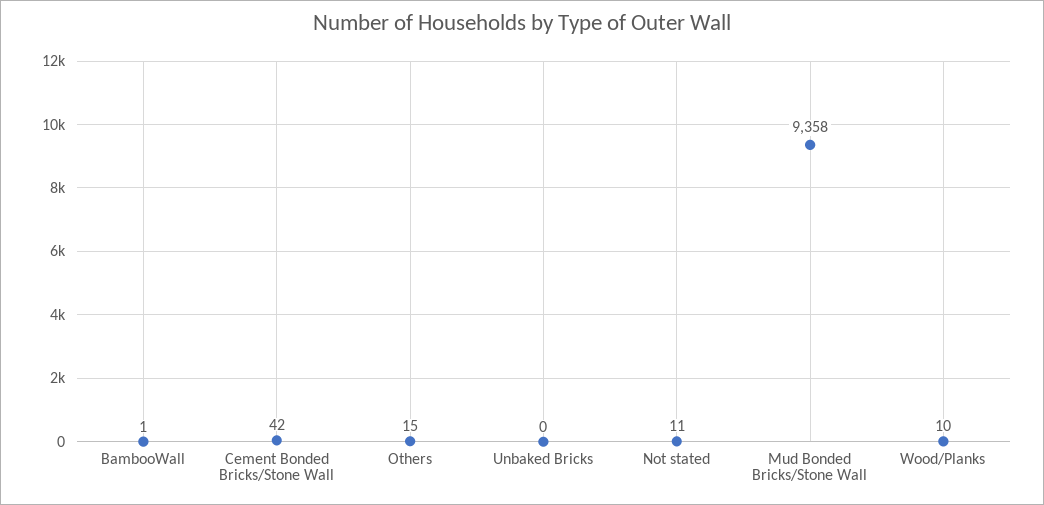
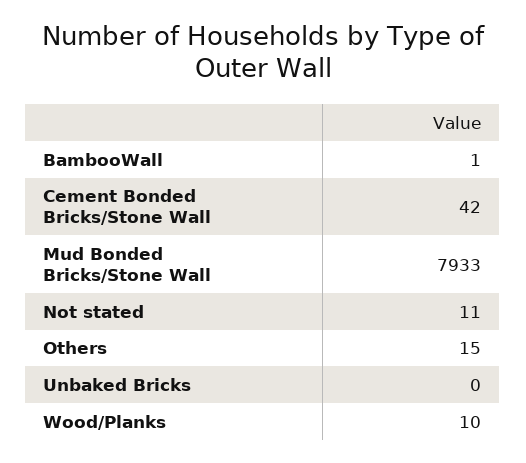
  {
    "BambooWall": 1,
    "Cement Bonded Bricks/Stone Wall": 42,
    "Others": 15,
    "Unbaked Bricks": 0,
    "Not stated": 11,
-   "Mud Bonded Bricks/Stone Wall": 9358,
+   "Mud Bonded Bricks/Stone Wall": 7933,
    "Wood/Planks": 10
  }

